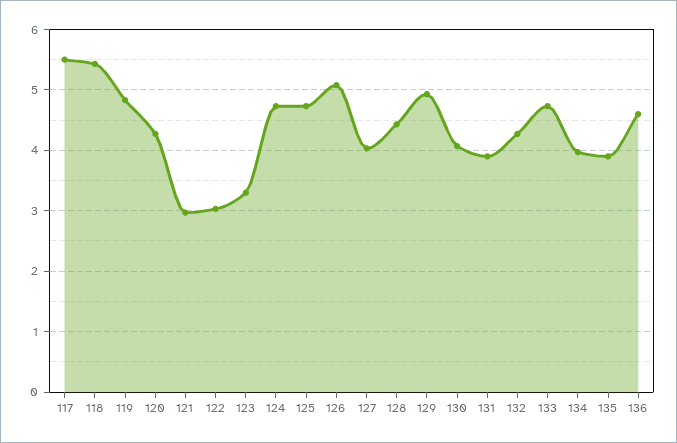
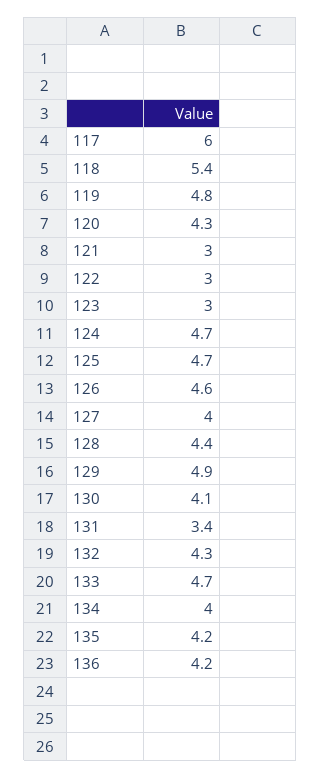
  {
-   "117": 5.5,
+   "117": 6,
    "118": 5.4,
    "119": 4.8,
    "120": 4.3,
    "121": 3,
    "122": 3,
-   "123": 3.3,
+   "123": 3,
    "124": 4.7,
    "125": 4.7,
-   "126": 5.1,
+   "126": 4.6,
    "127": 4,
    "128": 4.4,
    "129": 4.9,
    "130": 4.1,
-   "131": 3.9,
+   "131": 3.4,
    "132": 4.3,
    "133": 4.7,
    "134": 4,
-   "135": 3.9,
+   "135": 4.2,
-   "136": 4.6
+   "136": 4.2
  }

